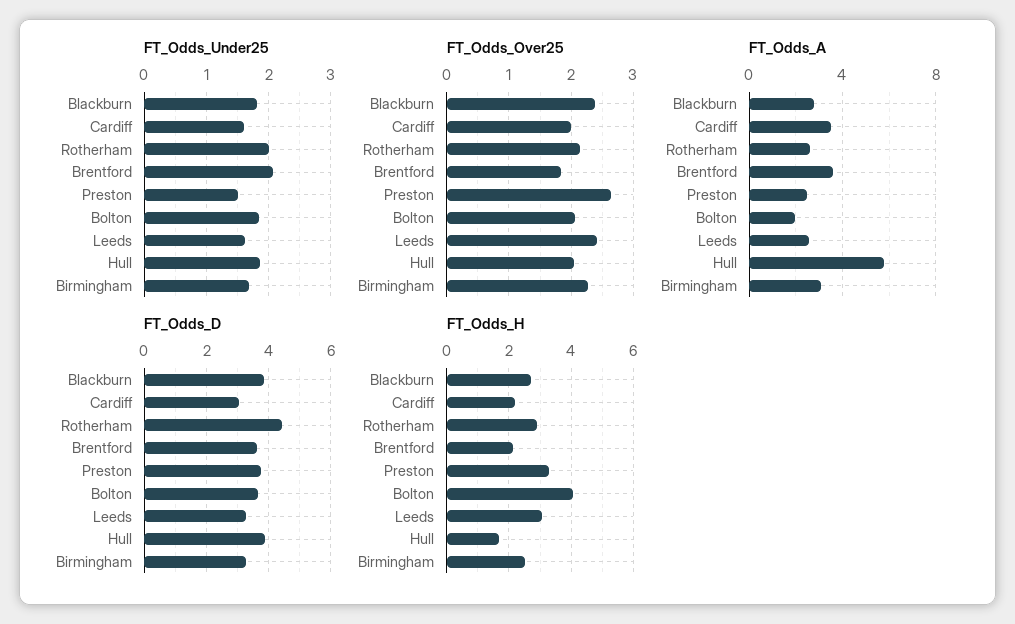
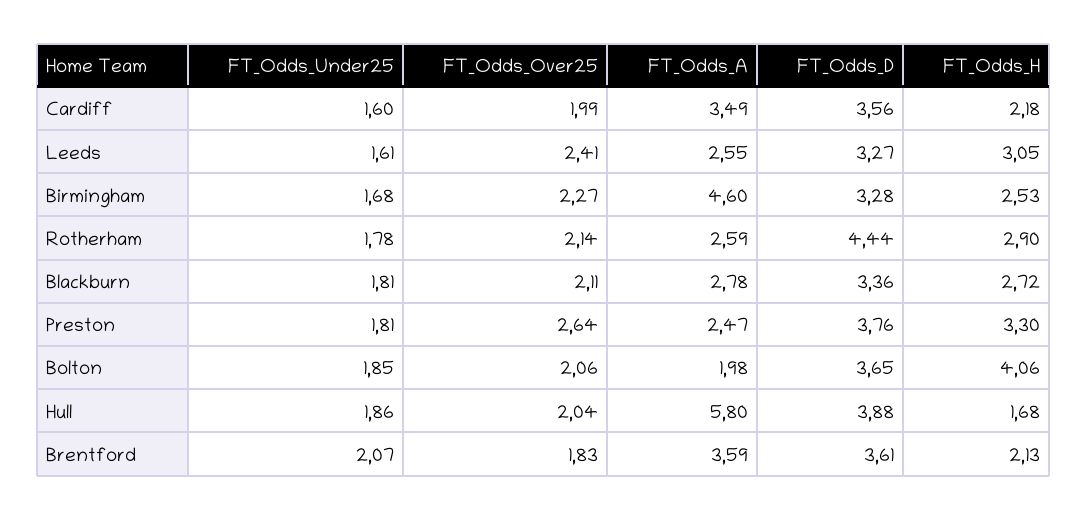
  {
    "FT_Odds_Under25": {
      "Blackburn": 1.81,
      "Cardiff": 1.6,
-     "Rotherham": 2,
+     "Rotherham": 1.78,
      "Brentford": 2.07,
-     "Preston": 1.5,
+     "Preston": 1.81,
      "Bolton": 1.85,
      "Leeds": 1.61,
      "Hull": 1.86,
      "Birmingham": 1.68
    },
    "FT_Odds_Over25": {
-     "Blackburn": 2.4,
+     "Blackburn": 2.11,
      "Cardiff": 1.99,
      "Rotherham": 2.14,
      "Brentford": 1.83,
      "Preston": 2.64,
      "Bolton": 2.06,
      "Leeds": 2.41,
      "Hull": 2.04,
      "Birmingham": 2.27
    },
    "FT_Odds_A": {
      "Blackburn": 2.78,
      "Cardiff": 3.49,
      "Rotherham": 2.59,
      "Brentford": 3.59,
      "Preston": 2.47,
      "Bolton": 1.98,
      "Leeds": 2.55,
      "Hull": 5.8,
-     "Birmingham": 3
+     "Birmingham": 4.6
    },
    "FT_Odds_D": {
-     "Blackburn": 3.8,
+     "Blackburn": 3.36,
-     "Cardiff": 3,
+     "Cardiff": 3.56,
      "Rotherham": 4.44,
      "Brentford": 3.61,
      "Preston": 3.76,
      "Bolton": 3.65,
      "Leeds": 3.27,
      "Hull": 3.88,
      "Birmingham": 3.28
    },
    "FT_Odds_H": {
      "Blackburn": 2.72,
      "Cardiff": 2.18,
      "Rotherham": 2.9,
      "Brentford": 2.13,
      "Preston": 3.3,
      "Bolton": 4.06,
      "Leeds": 3.05,
      "Hull": 1.68,
      "Birmingham": 2.53
    }
  }

